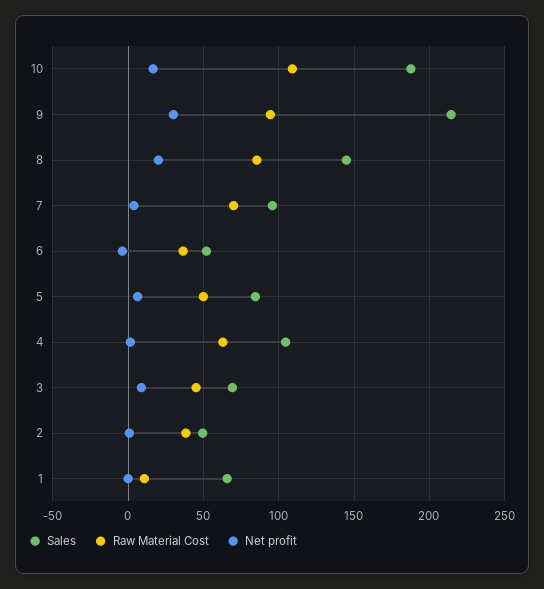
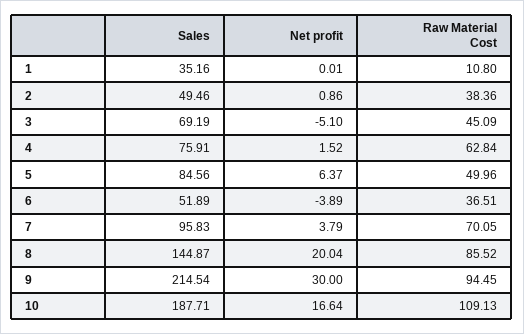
  {
    "Sales": {
      "10": 187.71,
      "9": 214.54,
      "8": 144.87,
      "7": 95.83,
      "6": 51.89,
      "5": 84.56,
-     "4": 105,
+     "4": 75.91,
      "3": 69.19,
      "2": 49.46,
-     "1": 65
+     "1": 35.16
    },
    "Raw Material Cost": {
      "10": 109.13,
      "9": 94.45,
      "8": 85.52,
      "7": 70.05,
      "6": 36.51,
      "5": 49.96,
      "4": 62.84,
      "3": 45.09,
      "2": 38.36,
      "1": 10.8
    },
    "Net profit": {
      "10": 16.64,
      "9": 30,
      "8": 20.04,
      "7": 3.79,
      "6": -3.89,
      "5": 6.37,
      "4": 1.52,
-     "3": 10,
+     "3": -5.1,
      "2": 0.86,
      "1": 0.01
    }
  }

